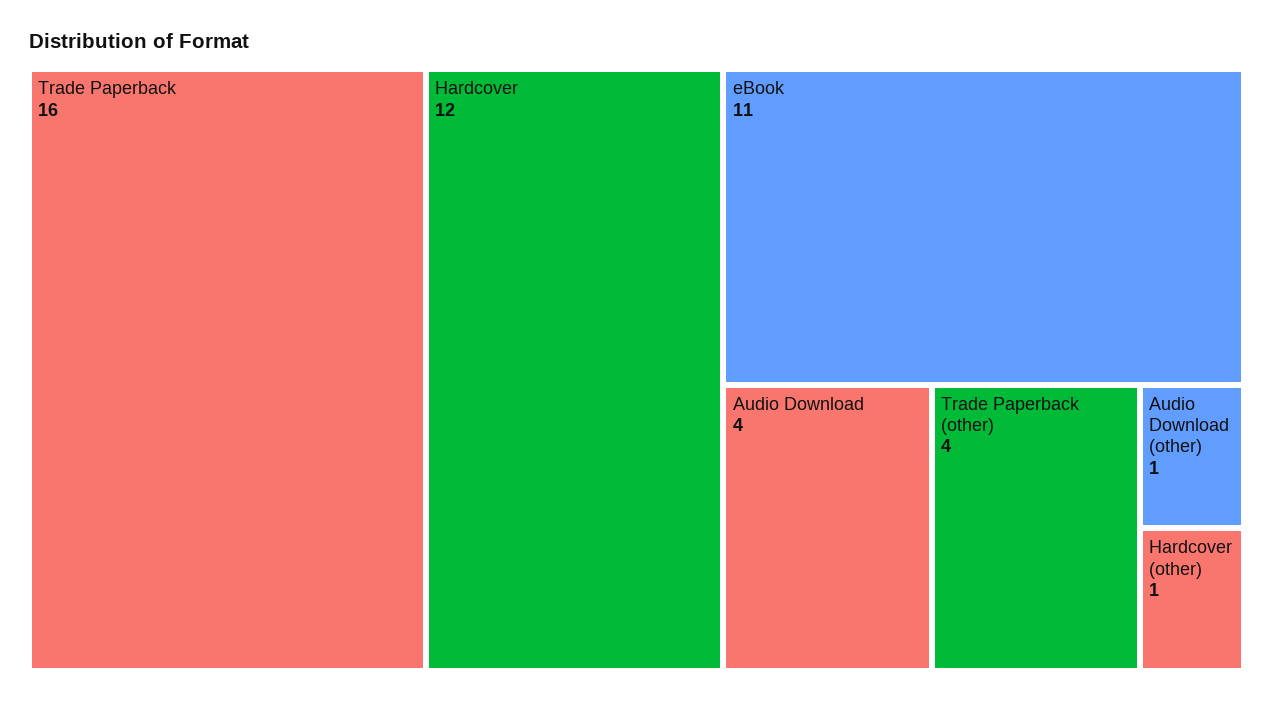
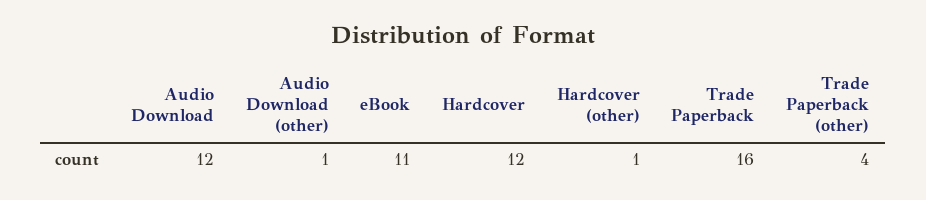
  {
    "Trade Paperback": 16,
    "Hardcover": 12,
    "eBook": 11,
-   "Audio Download": 4,
+   "Audio Download": 12,
    "Trade Paperback (other)": 4,
    "Audio Download (other)": 1,
    "Hardcover (other)": 1
  }

